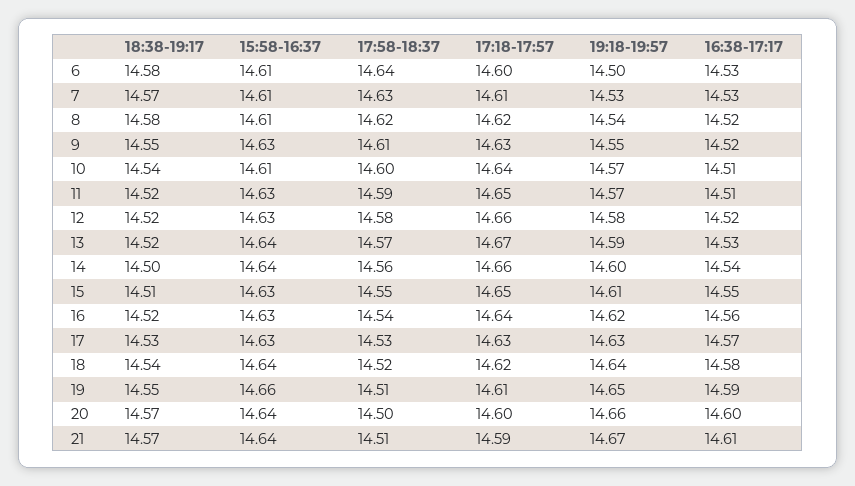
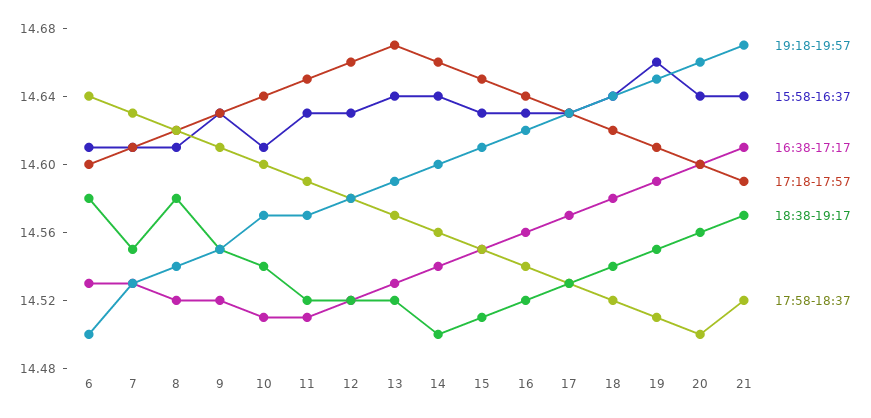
  {
    "18:38-19:17": {
      "6": 14.58,
-     "7": 14.57,
+     "7": 14.55,
      "8": 14.58,
      "9": 14.55,
      "10": 14.54,
      "11": 14.52,
      "12": 14.52,
      "13": 14.52,
      "14": 14.5,
      "15": 14.51,
      "16": 14.52,
      "17": 14.53,
      "18": 14.54,
      "19": 14.55,
-     "20": 14.57,
+     "20": 14.56,
      "21": 14.57
    },
    "15:58-16:37": {
      "6": 14.61,
      "7": 14.61,
      "8": 14.61,
      "9": 14.63,
      "10": 14.61,
      "11": 14.63,
      "12": 14.63,
      "13": 14.64,
      "14": 14.64,
      "15": 14.63,
      "16": 14.63,
      "17": 14.63,
      "18": 14.64,
      "19": 14.66,
      "20": 14.64,
      "21": 14.64
    },
    "17:58-18:37": {
      "6": 14.64,
      "7": 14.63,
      "8": 14.62,
      "9": 14.61,
      "10": 14.6,
      "11": 14.59,
      "12": 14.58,
      "13": 14.57,
      "14": 14.56,
      "15": 14.55,
      "16": 14.54,
      "17": 14.53,
      "18": 14.52,
      "19": 14.51,
      "20": 14.5,
-     "21": 14.51
+     "21": 14.52
    },
    "17:18-17:57": {
      "6": 14.6,
      "7": 14.61,
      "8": 14.62,
      "9": 14.63,
      "10": 14.64,
      "11": 14.65,
      "12": 14.66,
      "13": 14.67,
      "14": 14.66,
      "15": 14.65,
      "16": 14.64,
      "17": 14.63,
      "18": 14.62,
      "19": 14.61,
      "20": 14.6,
      "21": 14.59
    },
    "19:18-19:57": {
      "6": 14.5,
      "7": 14.53,
      "8": 14.54,
      "9": 14.55,
      "10": 14.57,
      "11": 14.57,
      "12": 14.58,
      "13": 14.59,
      "14": 14.6,
      "15": 14.61,
      "16": 14.62,
      "17": 14.63,
      "18": 14.64,
      "19": 14.65,
      "20": 14.66,
      "21": 14.67
    },
    "16:38-17:17": {
      "6": 14.53,
      "7": 14.53,
      "8": 14.52,
      "9": 14.52,
      "10": 14.51,
      "11": 14.51,
      "12": 14.52,
      "13": 14.53,
      "14": 14.54,
      "15": 14.55,
      "16": 14.56,
      "17": 14.57,
      "18": 14.58,
      "19": 14.59,
      "20": 14.6,
      "21": 14.61
    }
  }

